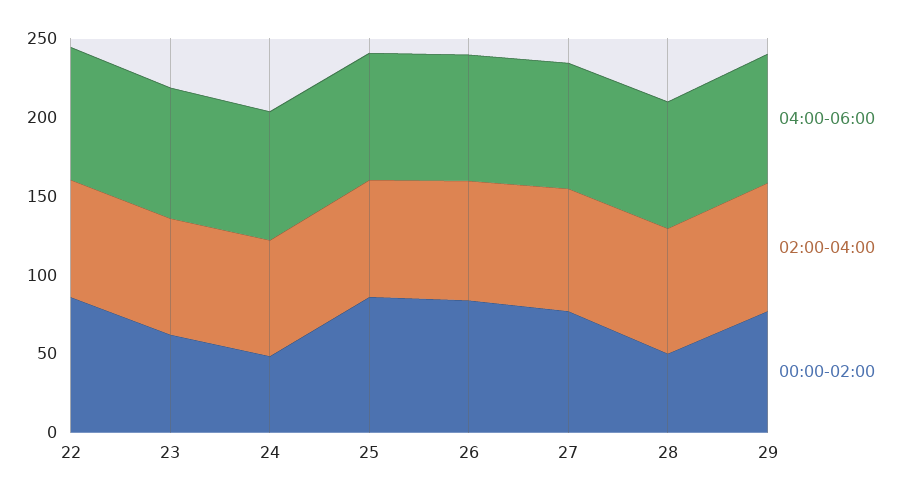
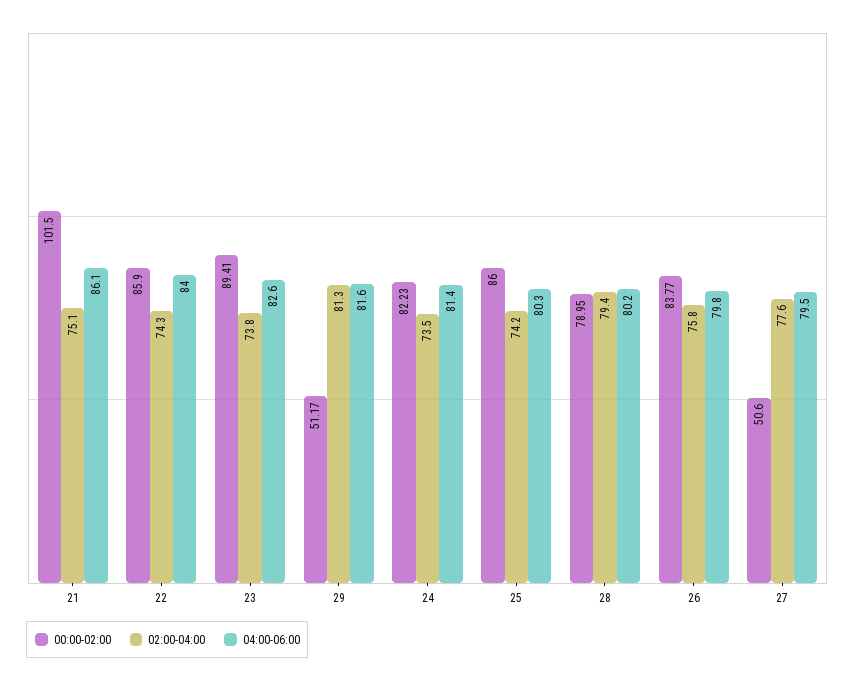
  {
    "04:00-06:00": {
      "22": 84,
      "23": 82.6,
      "24": 81.4,
      "25": 80.3,
      "26": 79.8,
      "27": 79.5,
      "28": 80.2,
-     "29": 81.6
+     "29": 81.6,
+     "21": 86.1
    },
    "02:00-04:00": {
      "22": 74.3,
      "23": 73.8,
      "24": 73.5,
      "25": 74.2,
      "26": 75.8,
      "27": 77.6,
      "28": 79.4,
-     "29": 81.3
+     "29": 81.3,
+     "21": 75.1
    },
    "00:00-02:00": {
      "22": 85.9,
-     "23": 60,
+     "23": 89.41,
-     "24": 50,
+     "24": 82.23,
      "25": 86,
      "26": 83.77,
-     "27": 80,
+     "27": 50.6,
-     "28": 50,
+     "28": 78.95,
-     "29": 80
+     "29": 51.17,
+     "21": 101.5
    }
  }

